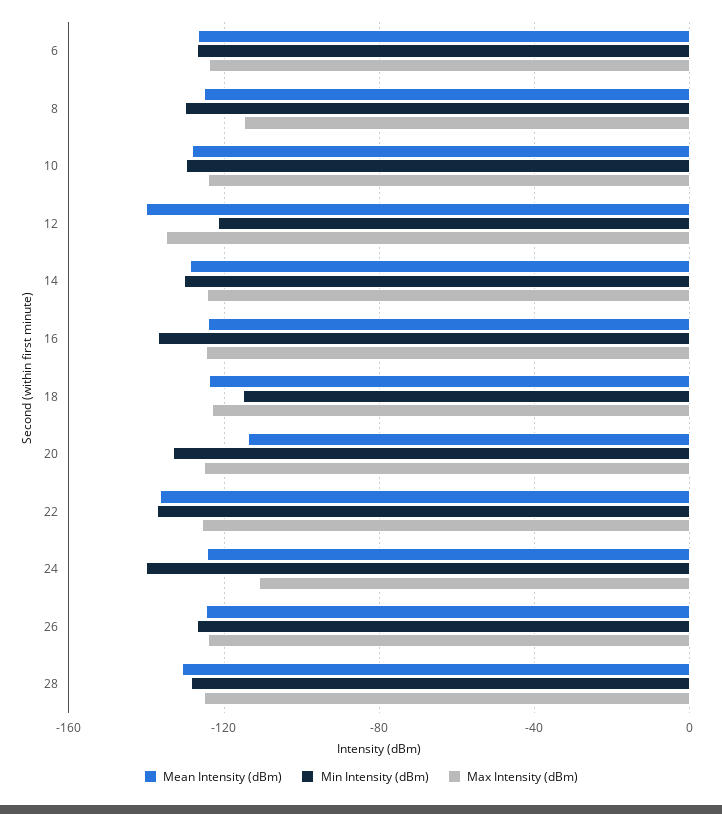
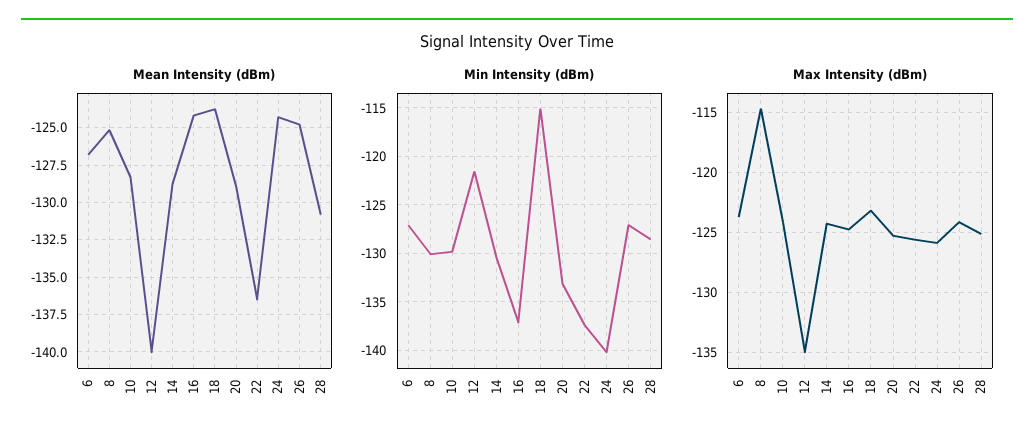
  {
    "Mean Intensity (dBm)": {
      "6": -127,
      "8": -125,
      "10": -128.5,
      "12": -140,
      "14": -129,
      "16": -124,
      "18": -124,
-     "20": -115,
+     "20": -129,
      "22": -136.5,
      "24": -124.5,
      "26": -125,
      "28": -131
    },
    "Min Intensity (dBm)": {
      "6": -127,
      "8": -130,
      "10": -130,
      "12": -122,
      "14": -130,
      "16": -137,
      "18": -115,
      "20": -133,
      "22": -137,
      "24": -140,
      "26": -127,
      "28": -129
    },
    "Max Intensity (dBm)": {
      "6": -124,
      "8": -115,
      "10": -124,
      "12": -135,
      "14": -124,
      "16": -125,
      "18": -123,
      "20": -125,
      "22": -126,
-     "24": -110,
+     "24": -126,
      "26": -124,
      "28": -125
    }
  }

